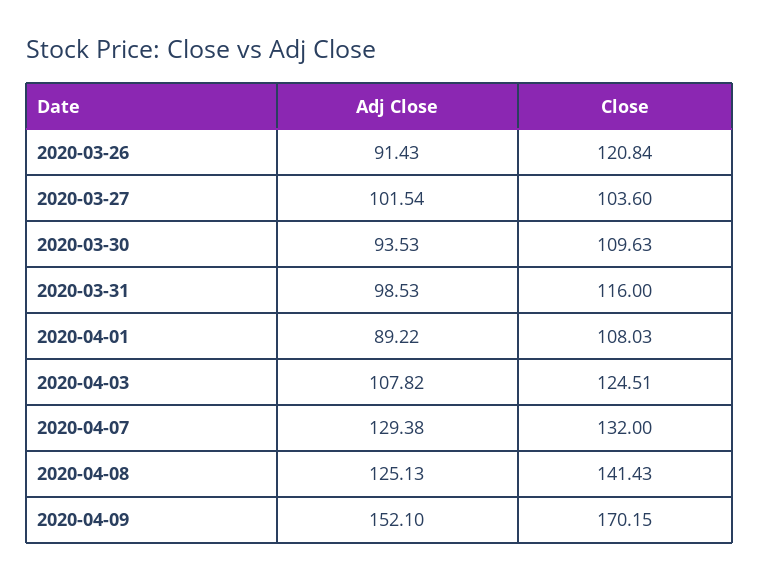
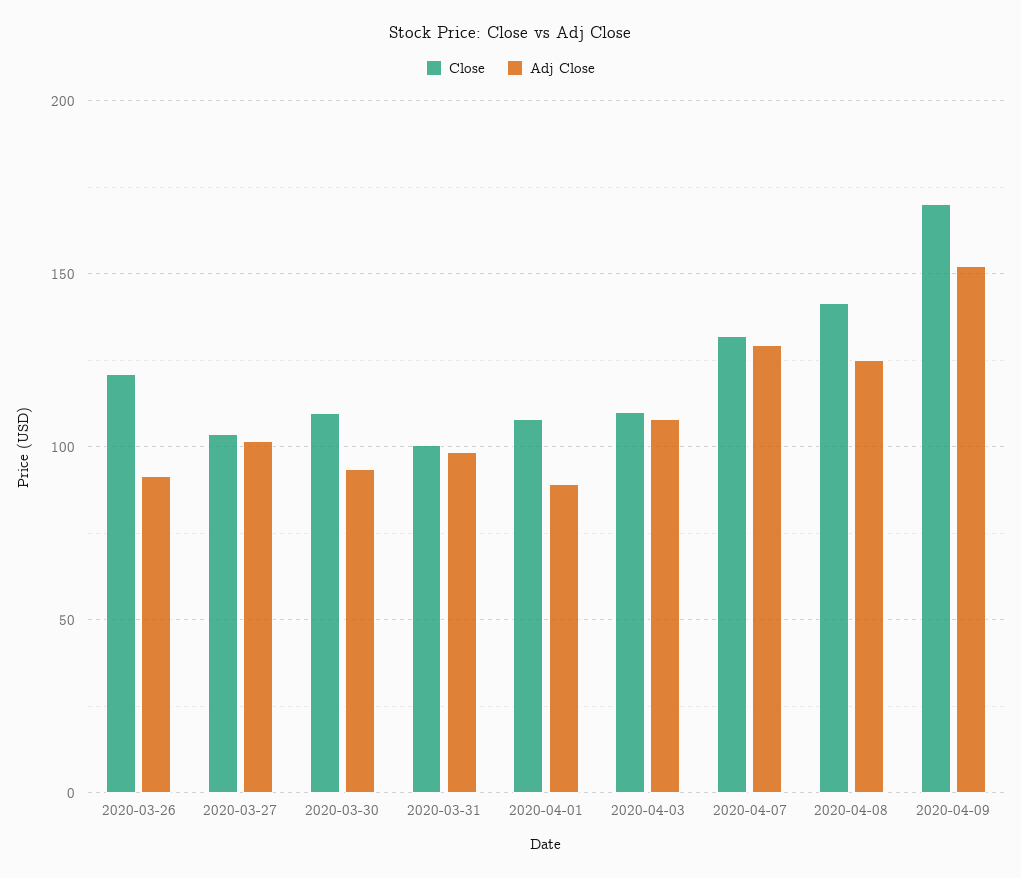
  {
    "Adj Close": {
      "2020-03-26": 91.43,
      "2020-03-27": 101.54,
      "2020-03-30": 93.53,
      "2020-03-31": 98.53,
      "2020-04-01": 89.22,
      "2020-04-03": 107.82,
      "2020-04-07": 129.38,
      "2020-04-08": 125.13,
      "2020-04-09": 152.1
    },
    "Close": {
      "2020-03-26": 120.84,
      "2020-03-27": 103.6,
      "2020-03-30": 109.63,
-     "2020-03-31": 116,
+     "2020-03-31": 100,
      "2020-04-01": 108.03,
-     "2020-04-03": 124.51,
+     "2020-04-03": 110,
      "2020-04-07": 132,
      "2020-04-08": 141.43,
      "2020-04-09": 170.15
    }
  }

